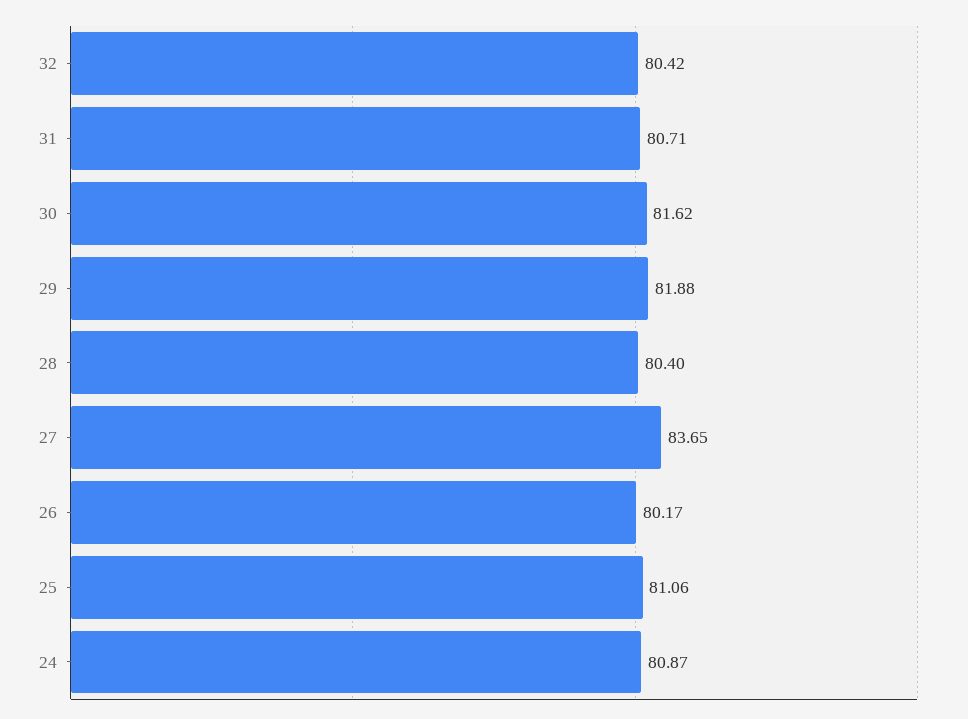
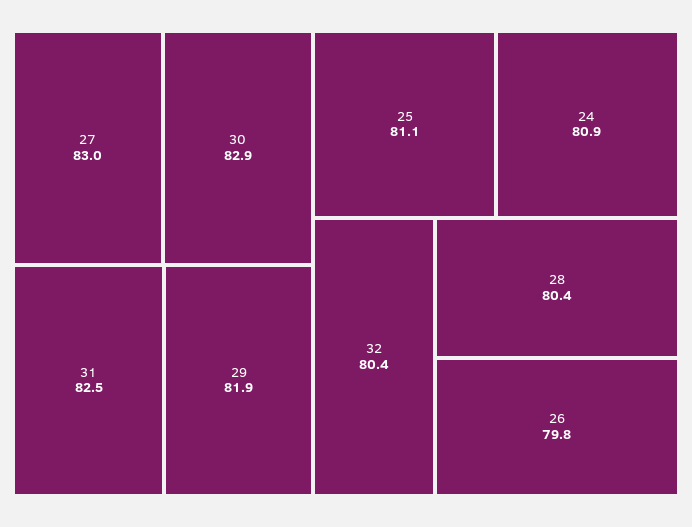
  {
    "32": 80.42,
-   "31": 80.71,
+   "31": 82.5,
-   "30": 81.62,
+   "30": 82.9,
    "29": 81.88,
    "28": 80.4,
-   "27": 83.65,
+   "27": 83,
-   "26": 80.17,
+   "26": 79.8,
    "25": 81.06,
    "24": 80.87
  }

